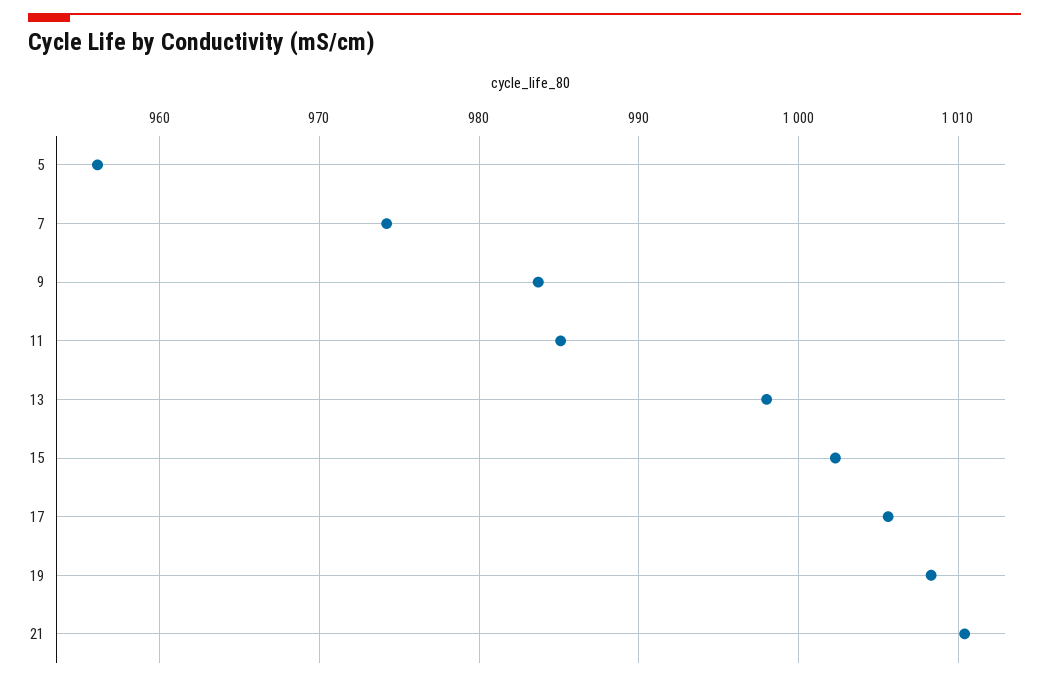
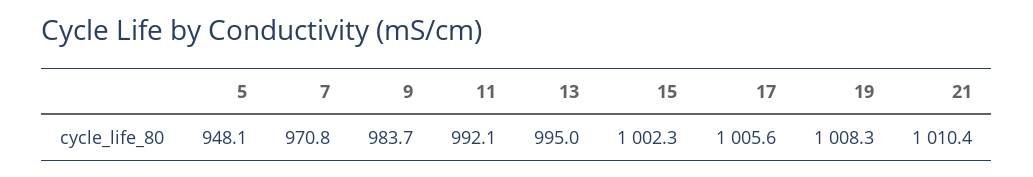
  {
-   "5": 956,
+   "5": 948.1,
-   "7": 974,
+   "7": 970.8,
    "9": 983.7,
-   "11": 985,
+   "11": 992.1,
-   "13": 998,
+   "13": 995,
    "15": 1002.3,
    "17": 1005.6,
    "19": 1008.3,
    "21": 1010.4
  }

